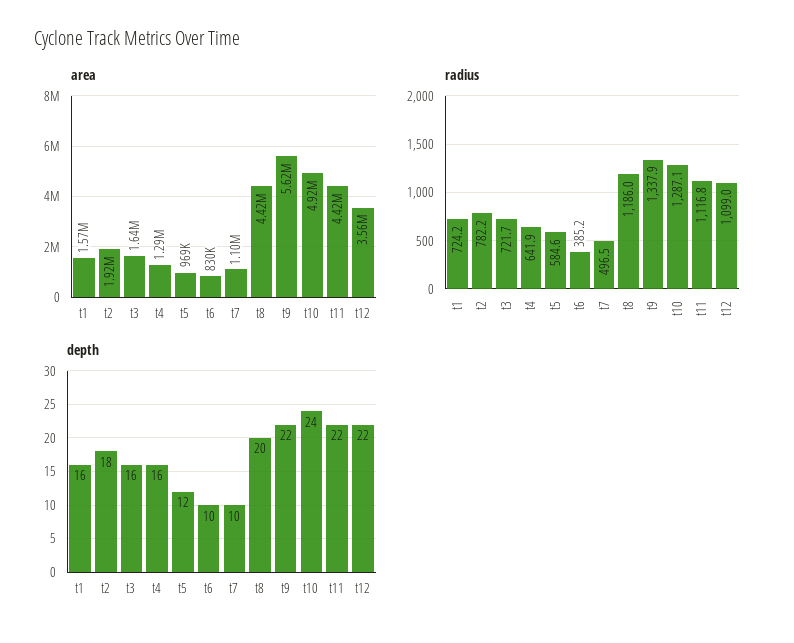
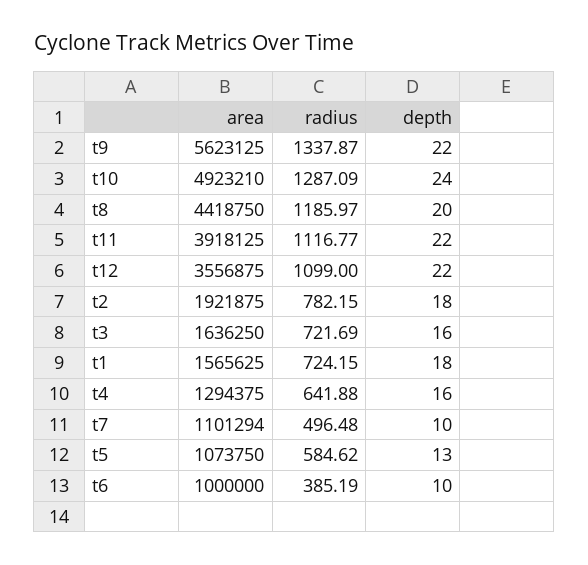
  {
    "area": {
      "t1": 1565625,
      "t2": 1921875,
      "t3": 1636250,
      "t4": 1294375,
-     "t5": 969000,
+     "t5": 1073750,
-     "t6": 830000,
+     "t6": 1000000,
      "t7": 1101294,
      "t8": 4418750,
      "t9": 5623125,
      "t10": 4923210,
-     "t11": 4420000,
+     "t11": 3918125,
      "t12": 3556875
    },
    "radius": {
      "t1": 724.15,
      "t2": 782.15,
      "t3": 721.69,
      "t4": 641.88,
      "t5": 584.62,
      "t6": 385.19,
      "t7": 496.48,
      "t8": 1185.97,
      "t9": 1337.87,
      "t10": 1287.09,
      "t11": 1116.77,
      "t12": 1099
    },
    "depth": {
-     "t1": 16,
+     "t1": 18,
      "t2": 18,
      "t3": 16,
      "t4": 16,
-     "t5": 12,
+     "t5": 13,
      "t6": 10,
      "t7": 10,
      "t8": 20,
      "t9": 22,
      "t10": 24,
      "t11": 22,
      "t12": 22
    }
  }

